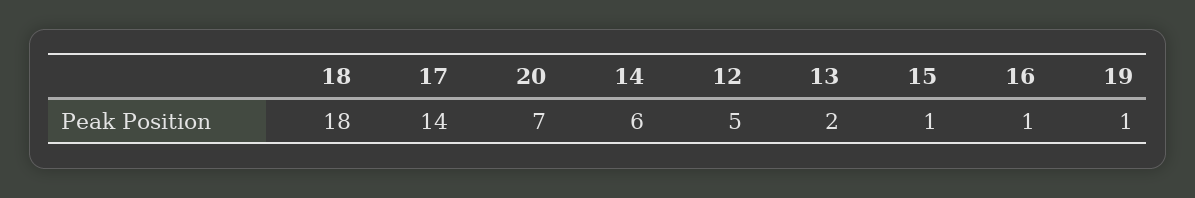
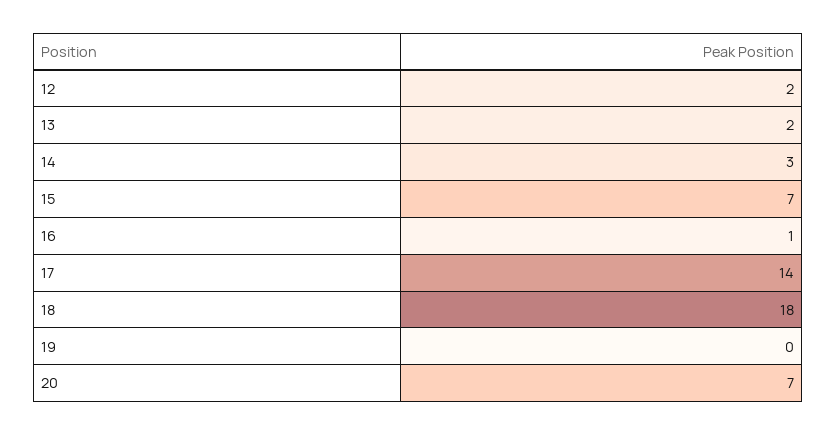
  {
    "18": 18,
    "17": 14,
    "20": 7,
-   "14": 6,
+   "14": 3,
-   "12": 5,
+   "12": 2,
    "13": 2,
-   "15": 1,
+   "15": 7,
    "16": 1,
-   "19": 1
+   "19": 0
  }

